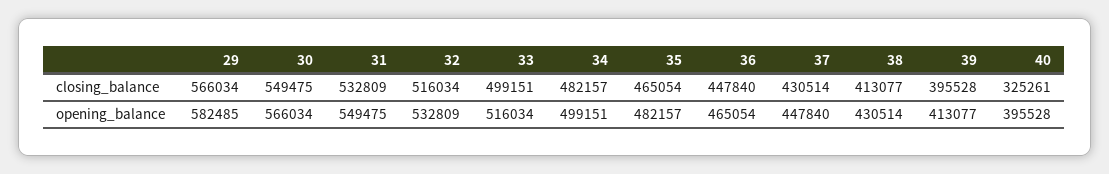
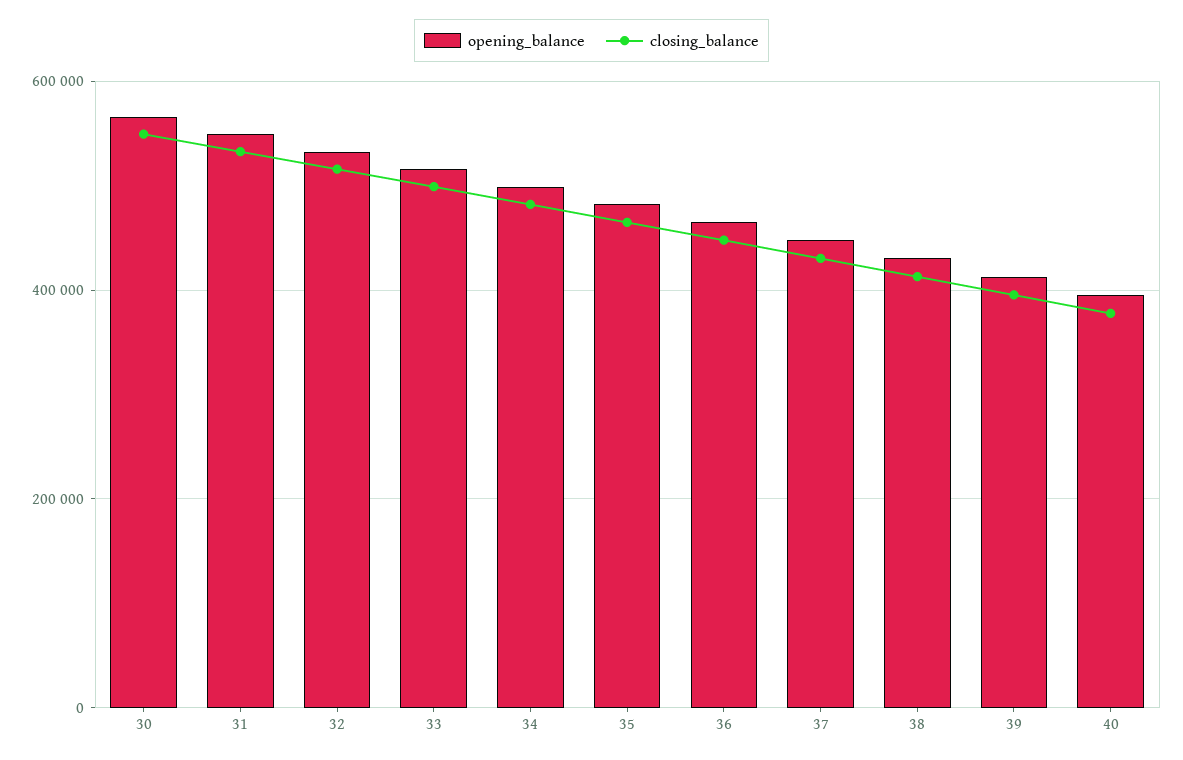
  {
    "closing_balance": {
-     "29": 566034,
      "30": 549475,
      "31": 532809,
      "32": 516034,
      "33": 499151,
      "34": 482157,
      "35": 465054,
      "36": 447840,
      "37": 430514,
      "38": 413077,
      "39": 395528,
-     "40": 325261
+     "40": 380000
    },
    "opening_balance": {
-     "29": 582485,
      "30": 566034,
      "31": 549475,
      "32": 532809,
      "33": 516034,
      "34": 499151,
      "35": 482157,
      "36": 465054,
      "37": 447840,
      "38": 430514,
      "39": 413077,
      "40": 395528
    }
  }

